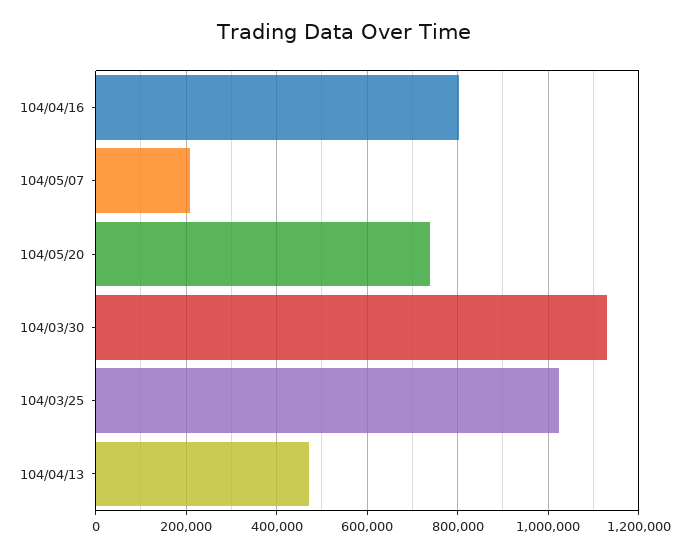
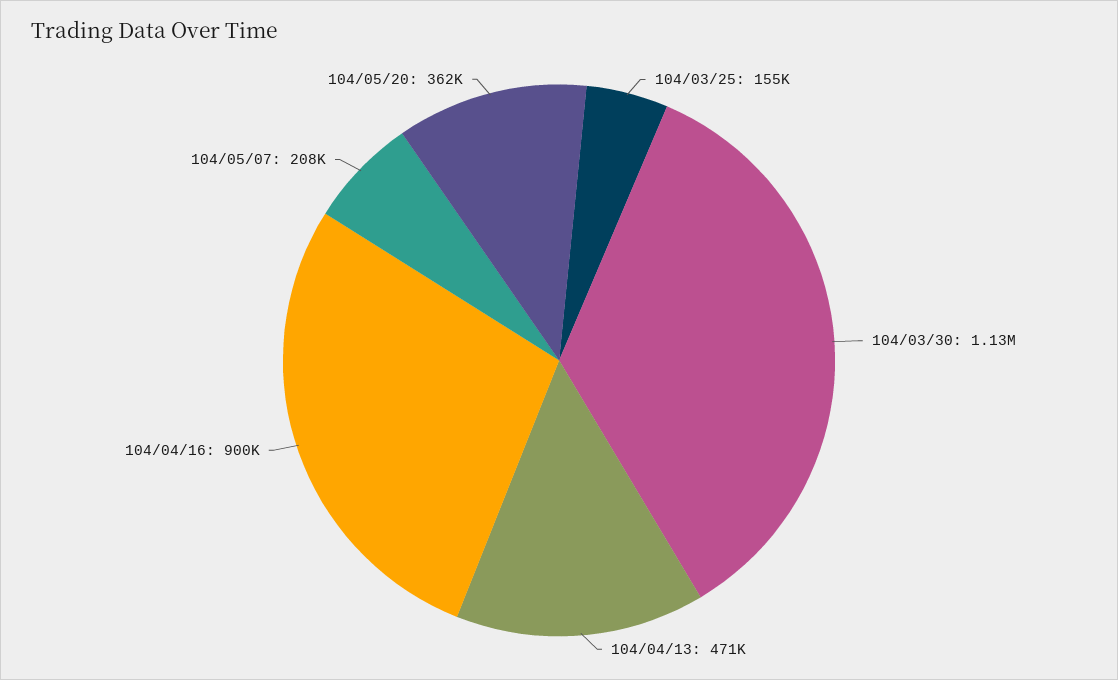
  {
-   "104/04/16": 800000,
+   "104/04/16": 900000,
    "104/05/07": 208000,
-   "104/05/20": 740000,
+   "104/05/20": 362000,
    "104/03/30": 1130000,
-   "104/03/25": 1020000,
+   "104/03/25": 155000,
    "104/04/13": 471000
  }

